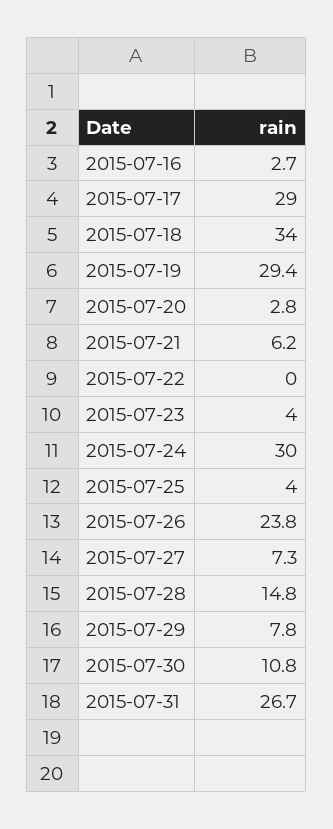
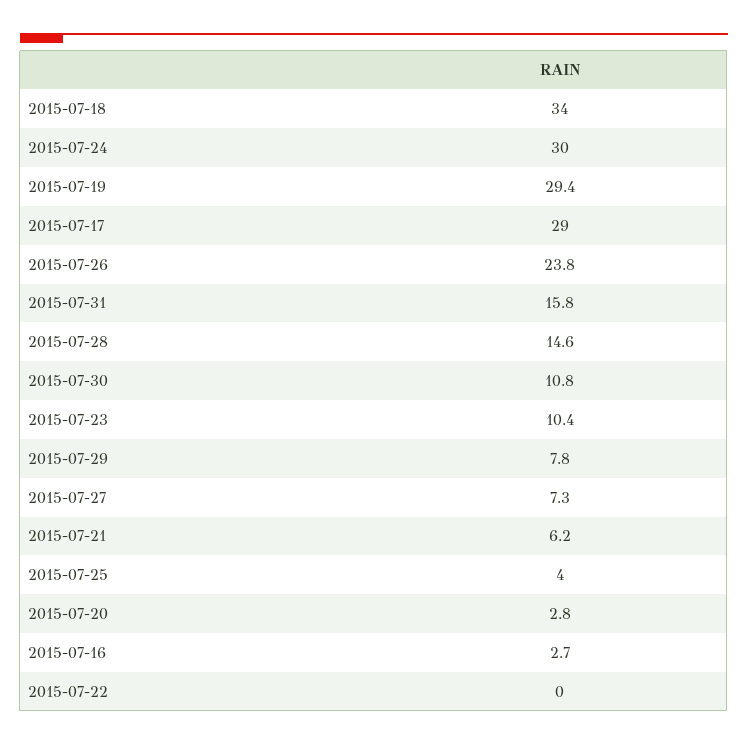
  {
    "2015-07-16": 2.7,
    "2015-07-17": 29,
    "2015-07-18": 34,
    "2015-07-19": 29.4,
    "2015-07-20": 2.8,
    "2015-07-21": 6.2,
    "2015-07-22": 0,
-   "2015-07-23": 4,
+   "2015-07-23": 10.4,
    "2015-07-24": 30,
    "2015-07-25": 4,
    "2015-07-26": 23.8,
    "2015-07-27": 7.3,
-   "2015-07-28": 14.8,
+   "2015-07-28": 14.6,
    "2015-07-29": 7.8,
    "2015-07-30": 10.8,
-   "2015-07-31": 26.7
+   "2015-07-31": 15.8
  }

